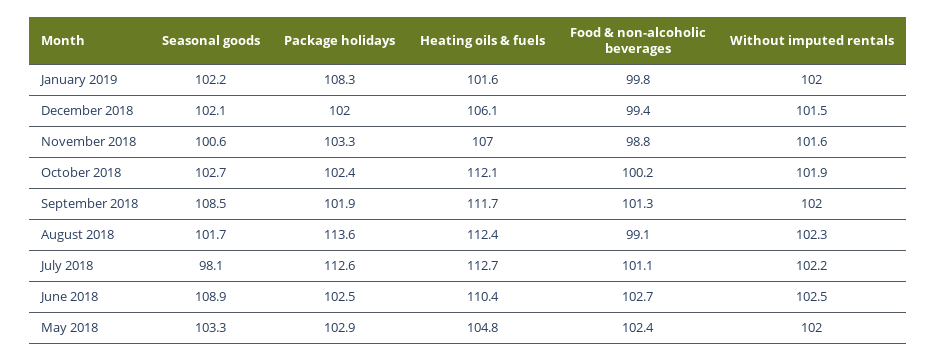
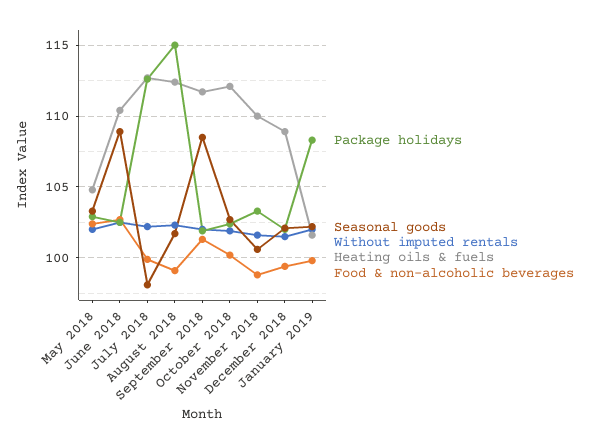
  {
    "Seasonal goods": {
      "January 2019": 102.2,
      "December 2018": 102.1,
      "November 2018": 100.6,
      "October 2018": 102.7,
      "September 2018": 108.5,
      "August 2018": 101.7,
      "July 2018": 98.1,
      "June 2018": 108.9,
      "May 2018": 103.3
    },
    "Package holidays": {
      "January 2019": 108.3,
      "December 2018": 102,
      "November 2018": 103.3,
      "October 2018": 102.4,
      "September 2018": 101.9,
-     "August 2018": 113.6,
+     "August 2018": 115,
      "July 2018": 112.6,
      "June 2018": 102.5,
      "May 2018": 102.9
    },
    "Heating oils & fuels": {
      "January 2019": 101.6,
-     "December 2018": 106.1,
+     "December 2018": 109,
-     "November 2018": 107,
+     "November 2018": 110,
      "October 2018": 112.1,
      "September 2018": 111.7,
      "August 2018": 112.4,
      "July 2018": 112.7,
      "June 2018": 110.4,
      "May 2018": 104.8
    },
    "Food & non-alcoholic beverages": {
      "January 2019": 99.8,
      "December 2018": 99.4,
      "November 2018": 98.8,
      "October 2018": 100.2,
      "September 2018": 101.3,
      "August 2018": 99.1,
-     "July 2018": 101.1,
+     "July 2018": 100,
      "June 2018": 102.7,
      "May 2018": 102.4
    },
    "Without imputed rentals": {
      "January 2019": 102,
      "December 2018": 101.5,
      "November 2018": 101.6,
      "October 2018": 101.9,
      "September 2018": 102,
      "August 2018": 102.3,
      "July 2018": 102.2,
      "June 2018": 102.5,
      "May 2018": 102
    }
  }

